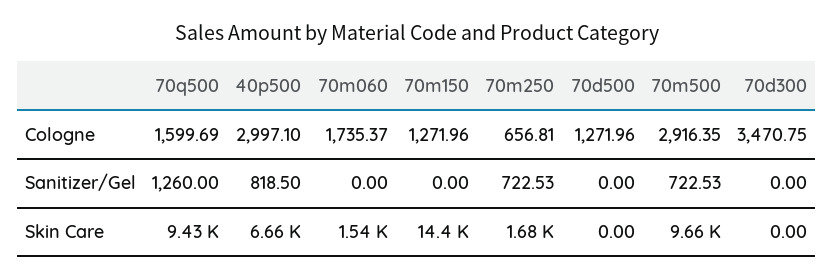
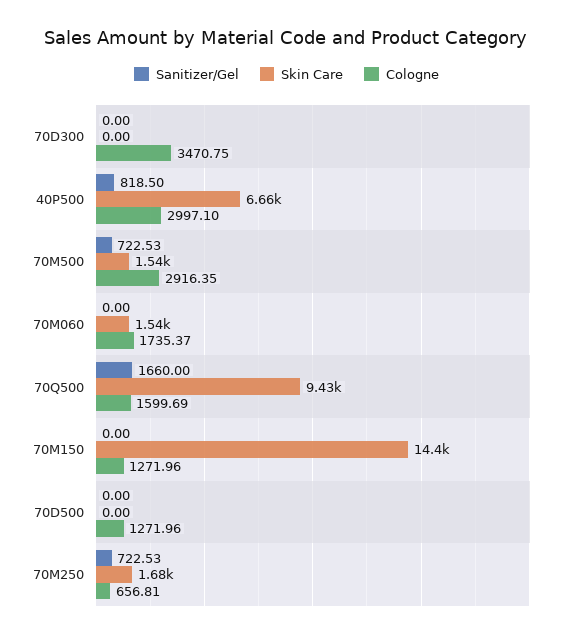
  {
    "Cologne": {
      "70q500": 1599.69,
      "40p500": 2997.1,
      "70m060": 1735.37,
      "70m150": 1271.96,
      "70m250": 656.81,
      "70d500": 1271.96,
      "70m500": 2916.35,
      "70d300": 3470.75
    },
    "Sanitizer/Gel": {
-     "70q500": 1260,
+     "70q500": 1660,
      "40p500": 818.5,
      "70m060": 0,
      "70m150": 0,
      "70m250": 722.53,
      "70d500": 0,
      "70m500": 722.53,
      "70d300": 0
    },
    "Skin Care": {
      "70q500": 9430,
      "40p500": 6660,
      "70m060": 1540,
      "70m150": 14400,
      "70m250": 1680,
      "70d500": 0,
-     "70m500": 9660,
+     "70m500": 1540,
      "70d300": 0
    }
  }

